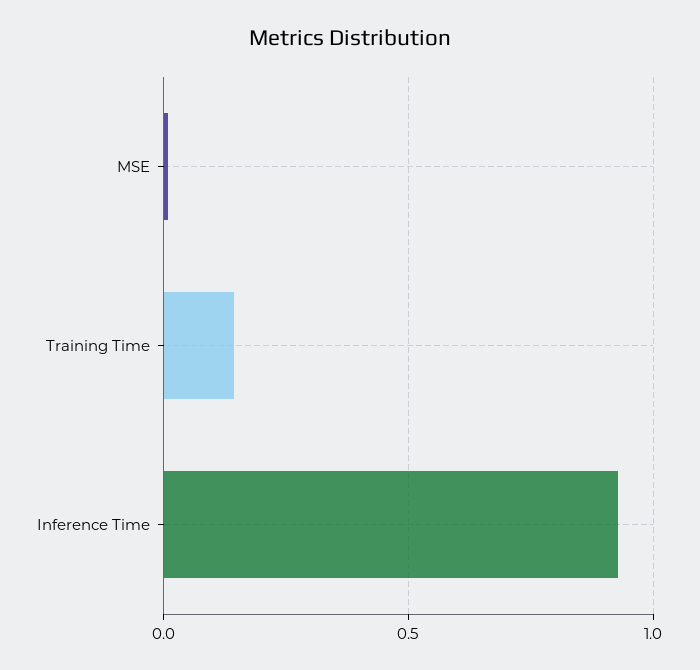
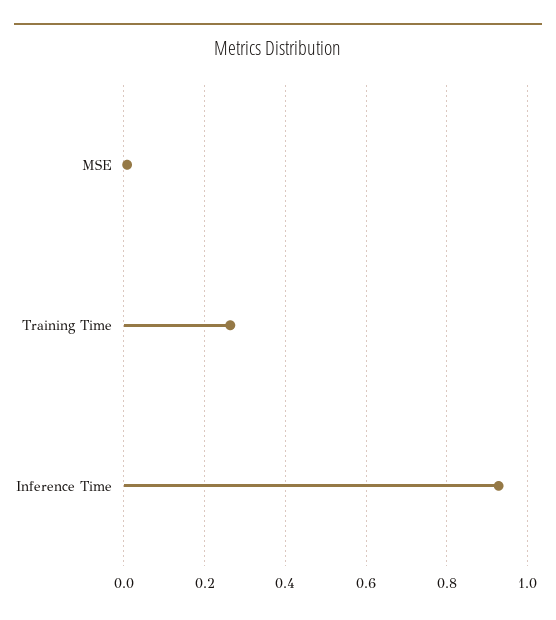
  {
    "MSE": 0,
-   "Training Time": 0.15,
+   "Training Time": 0.26,
    "Inference Time": 0.92
  }

